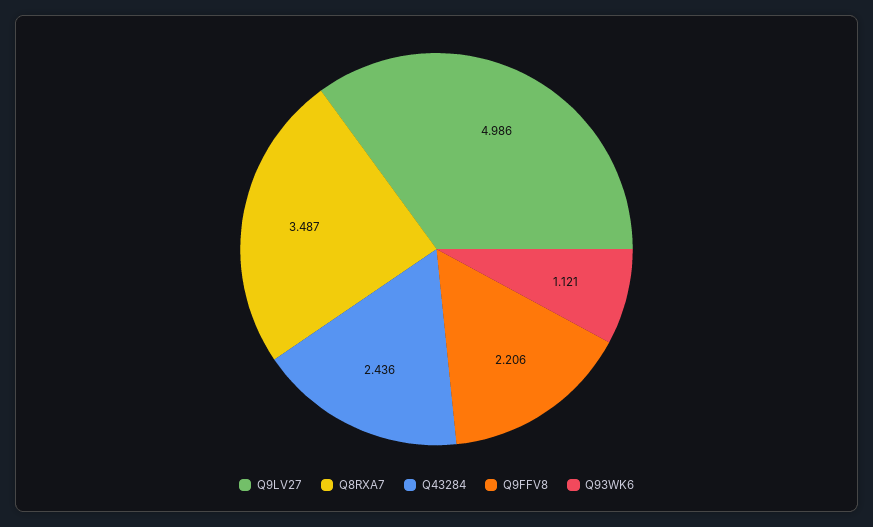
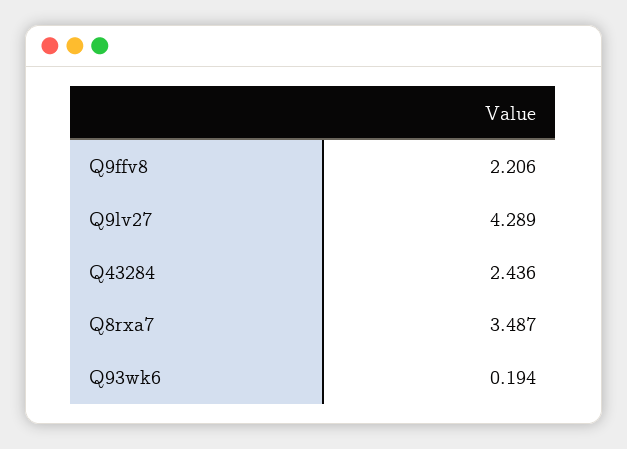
  {
-   "Q9LV27": 4.986,
+   "Q9LV27": 4.289,
    "Q8RXA7": 3.487,
    "Q43284": 2.436,
    "Q9FFV8": 2.206,
-   "Q93WK6": 1.121
+   "Q93WK6": 0.194
  }

